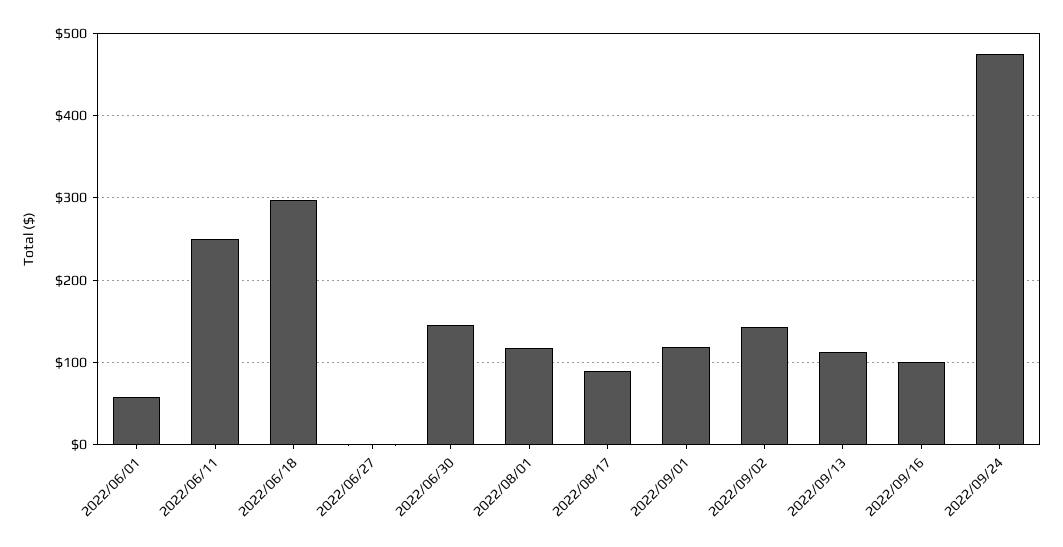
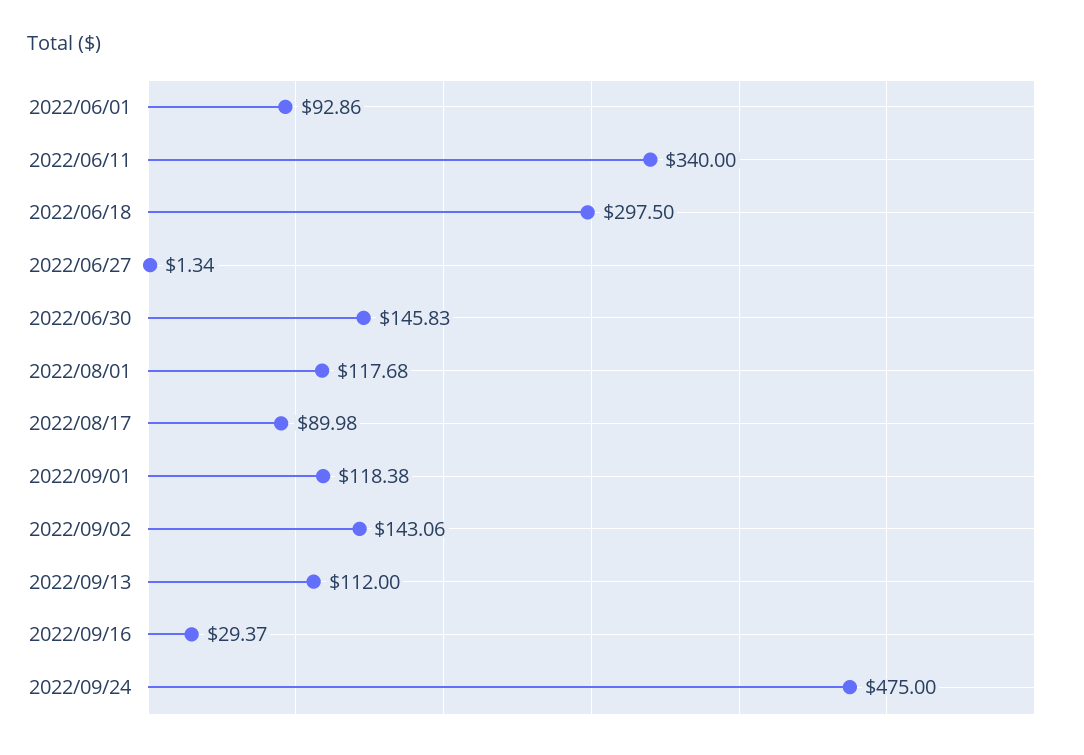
  {
-   "2022/06/01": 60,
+   "2022/06/01": 92.86,
-   "2022/06/11": 250,
+   "2022/06/11": 340,
    "2022/06/18": 297.5,
    "2022/06/27": 1.34,
    "2022/06/30": 145.83,
    "2022/08/01": 117.68,
    "2022/08/17": 89.98,
    "2022/09/01": 118.38,
    "2022/09/02": 143.06,
    "2022/09/13": 112,
-   "2022/09/16": 100,
+   "2022/09/16": 29.37,
    "2022/09/24": 475
  }

